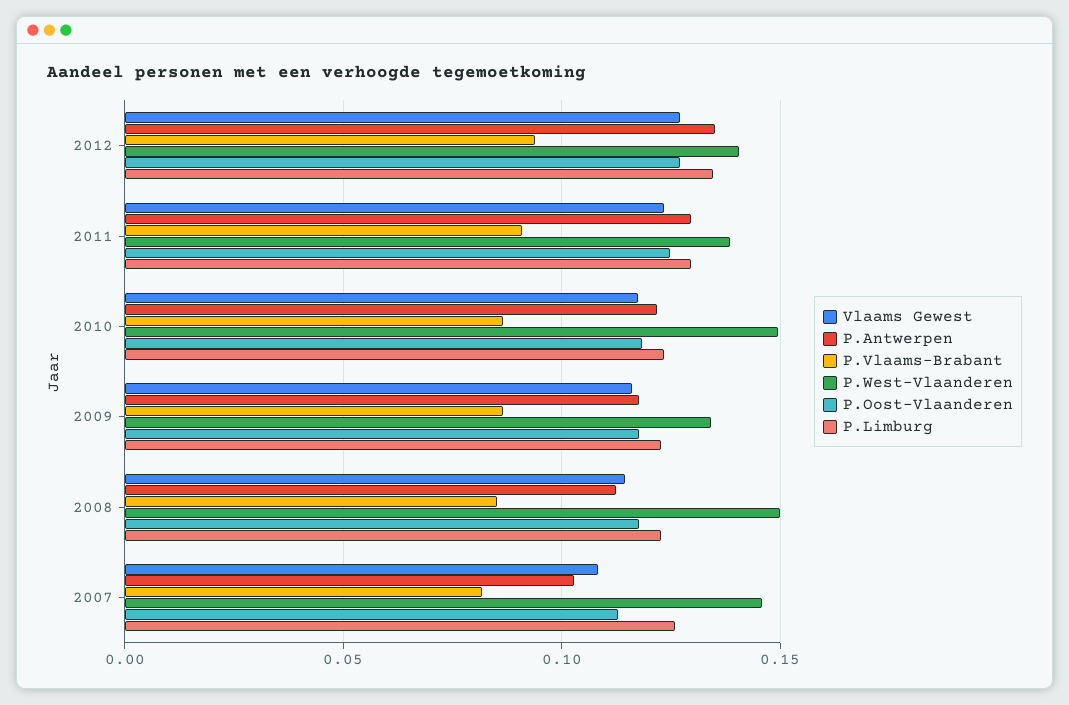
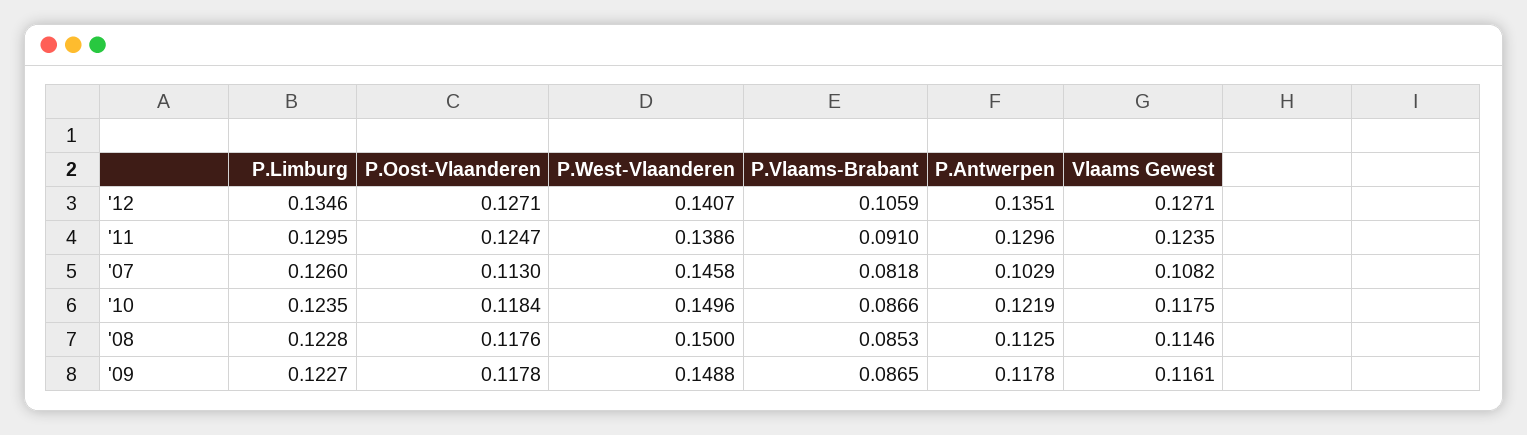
  {
    "Vlaams Gewest": {
      "2012": 0.1271,
      "2011": 0.1235,
      "2010": 0.1175,
      "2009": 0.1161,
      "2008": 0.1146,
      "2007": 0.1082
    },
    "P.Antwerpen": {
      "2012": 0.1351,
      "2011": 0.1296,
      "2010": 0.1219,
      "2009": 0.1178,
      "2008": 0.1125,
      "2007": 0.1029
    },
    "P.Vlaams-Brabant": {
-     "2012": 0.095,
+     "2012": 0.1059,
      "2011": 0.091,
      "2010": 0.0866,
      "2009": 0.0865,
      "2008": 0.0853,
      "2007": 0.0818
    },
    "P.West-Vlaanderen": {
      "2012": 0.1407,
      "2011": 0.1386,
      "2010": 0.1496,
-     "2009": 0.135,
+     "2009": 0.1488,
      "2008": 0.15,
      "2007": 0.1458
    },
    "P.Oost-Vlaanderen": {
      "2012": 0.1271,
      "2011": 0.1247,
      "2010": 0.1184,
      "2009": 0.1178,
      "2008": 0.1176,
      "2007": 0.113
    },
    "P.Limburg": {
      "2012": 0.1346,
      "2011": 0.1295,
      "2010": 0.1235,
      "2009": 0.1227,
      "2008": 0.1228,
      "2007": 0.126
    }
  }

